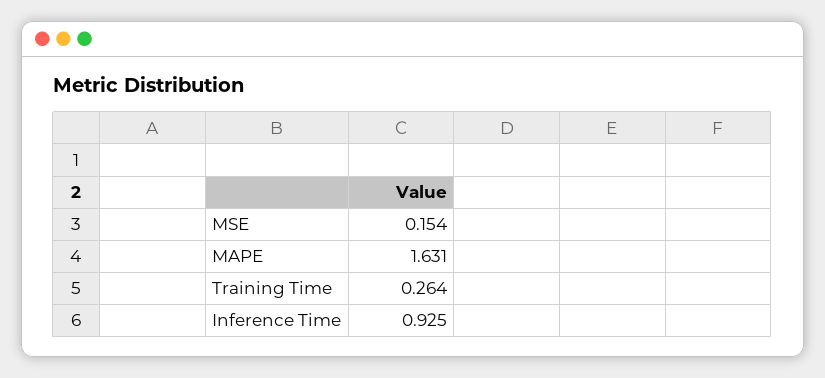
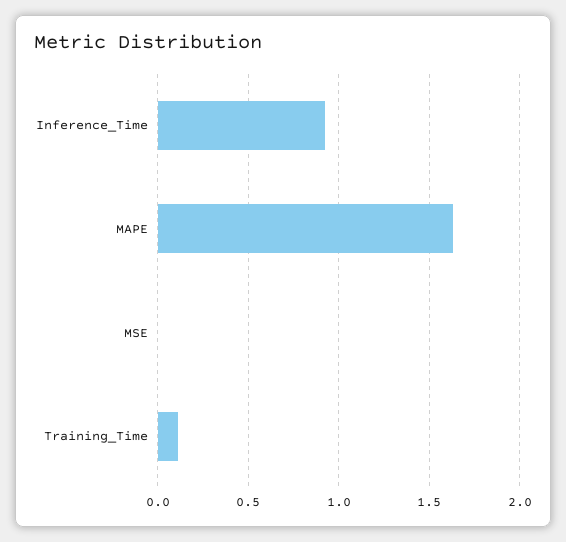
  {
-   "MSE": 0.154,
+   "MSE": 0,
    "MAPE": 1.631,
-   "Training Time": 0.264,
+   "Training Time": 0.1,
    "Inference Time": 0.925
  }

